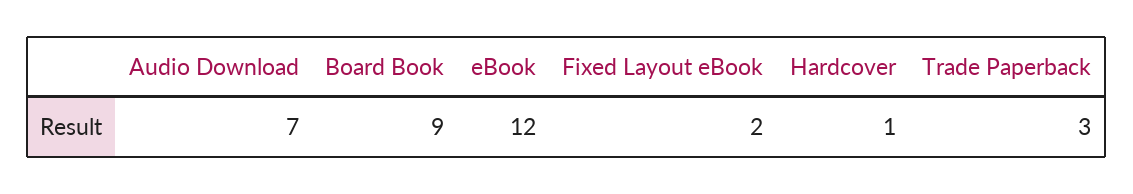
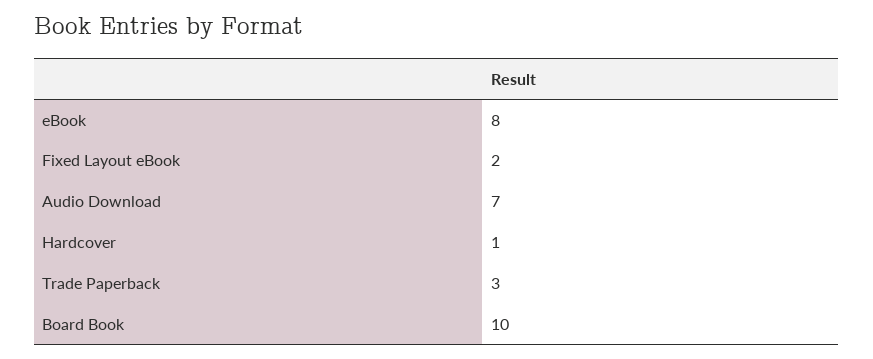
  {
    "Audio Download": 7,
-   "Board Book": 9,
+   "Board Book": 10,
-   "eBook": 12,
+   "eBook": 8,
    "Fixed Layout eBook": 2,
    "Hardcover": 1,
    "Trade Paperback": 3
  }

